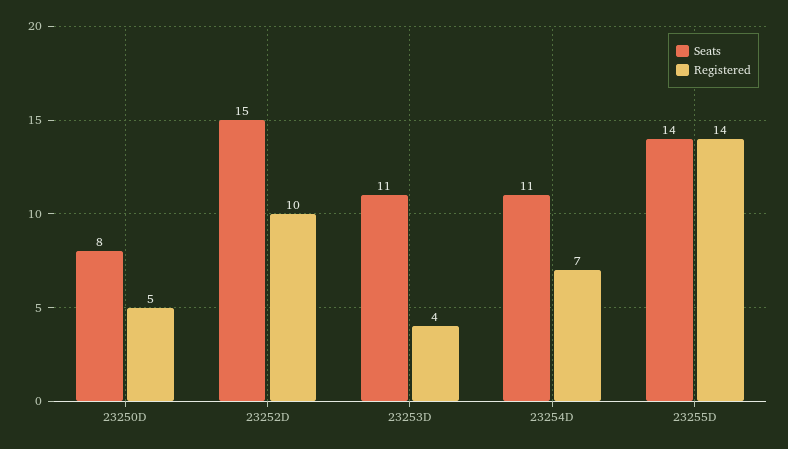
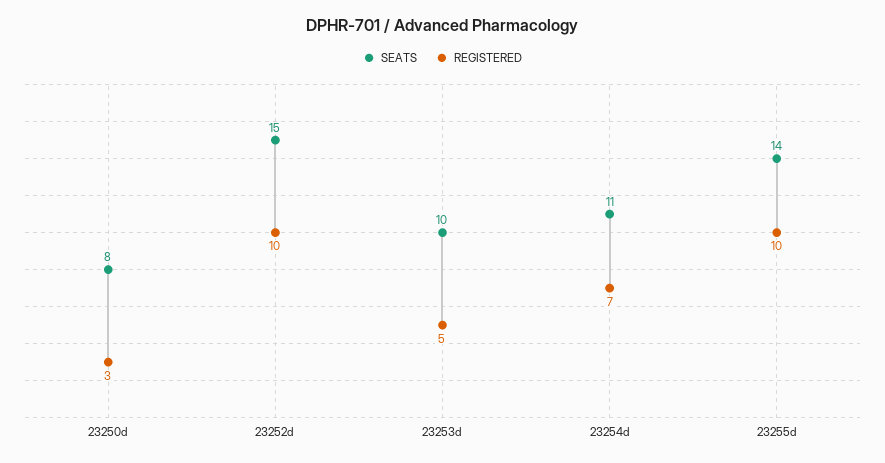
  {
    "Seats": {
      "23250D": 8,
      "23252D": 15,
-     "23253D": 11,
+     "23253D": 10,
      "23254D": 11,
      "23255D": 14
    },
    "Registered": {
-     "23250D": 5,
+     "23250D": 3,
      "23252D": 10,
-     "23253D": 4,
+     "23253D": 5,
      "23254D": 7,
-     "23255D": 14
+     "23255D": 10
    }
  }

